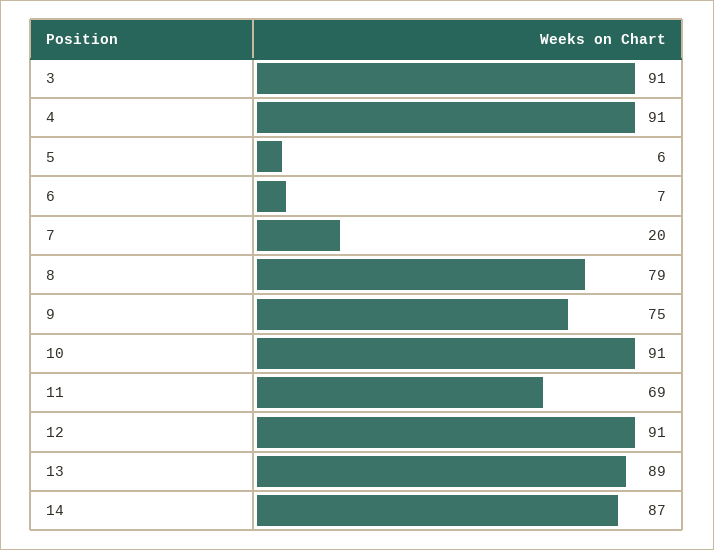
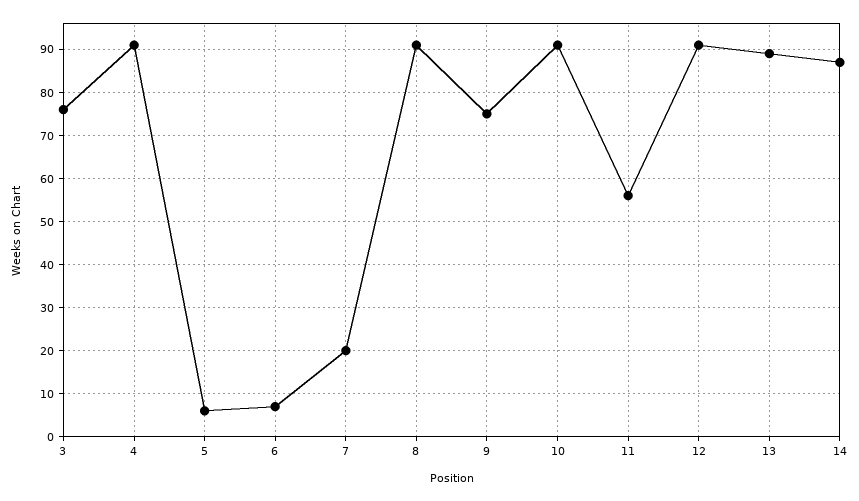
  {
-   "3": 91,
+   "3": 75,
    "4": 91,
    "5": 6,
    "6": 7,
    "7": 20,
-   "8": 79,
+   "8": 90,
    "9": 75,
    "10": 91,
-   "11": 69,
+   "11": 55,
    "12": 91,
    "13": 89,
    "14": 87
  }

